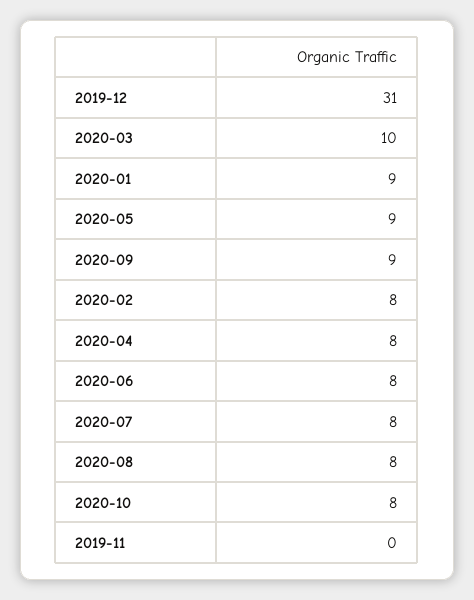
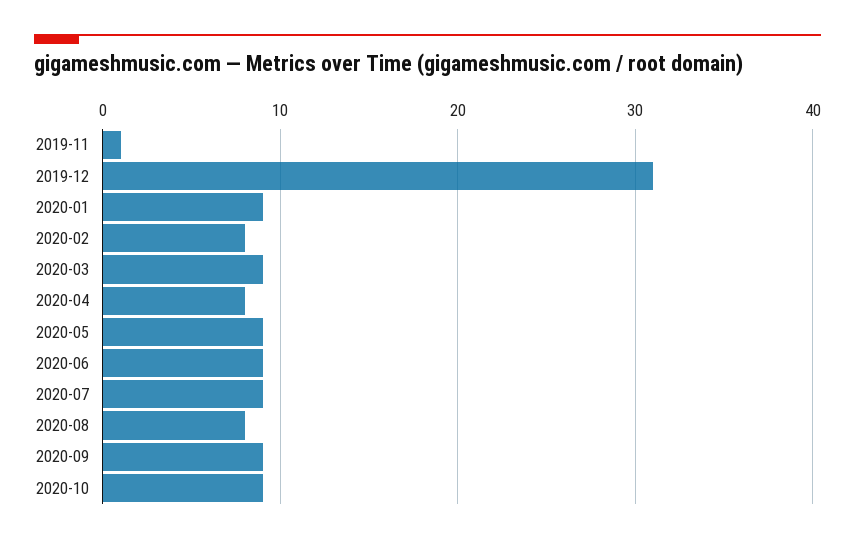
  {
    "2019-12": 31,
-   "2020-03": 10,
+   "2020-03": 9,
    "2020-01": 9,
    "2020-05": 9,
    "2020-09": 9,
    "2020-02": 8,
    "2020-04": 8,
-   "2020-06": 8,
+   "2020-06": 9,
-   "2020-07": 8,
+   "2020-07": 9,
    "2020-08": 8,
-   "2020-10": 8,
+   "2020-10": 9,
-   "2019-11": 0
+   "2019-11": 1
  }

